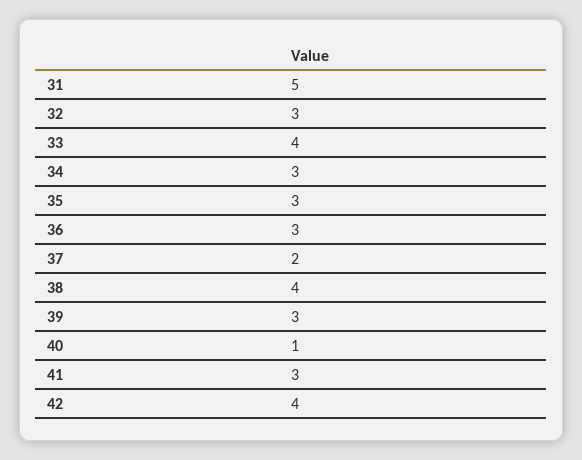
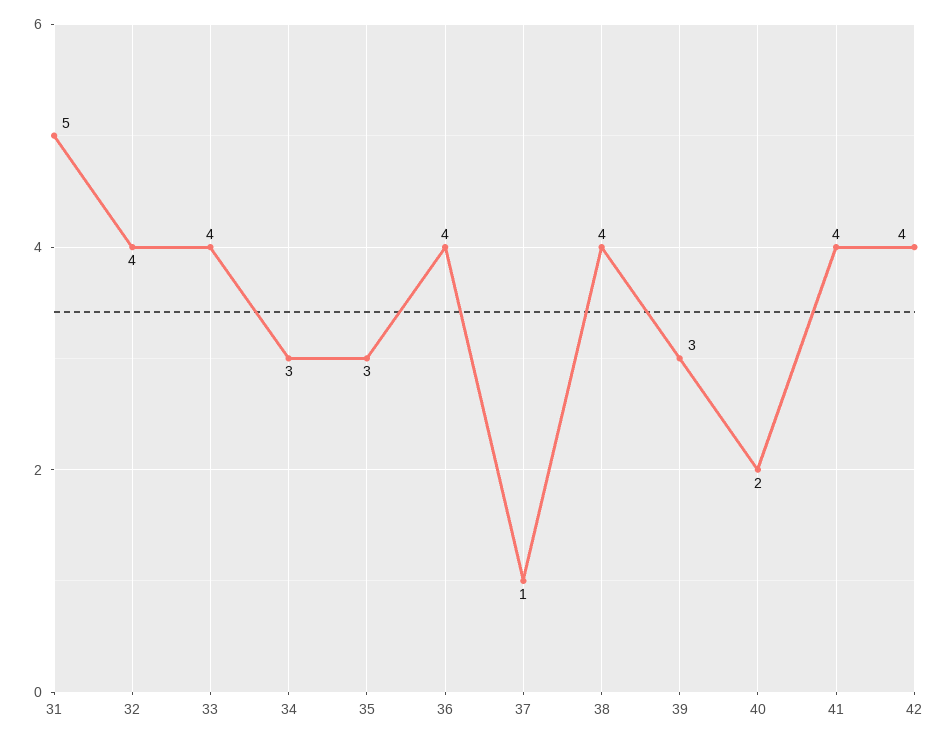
  {
    "31": 5,
-   "32": 3,
+   "32": 4,
    "33": 4,
    "34": 3,
    "35": 3,
-   "36": 3,
+   "36": 4,
-   "37": 2,
+   "37": 1,
    "38": 4,
    "39": 3,
-   "40": 1,
+   "40": 2,
-   "41": 3,
+   "41": 4,
    "42": 4
  }

